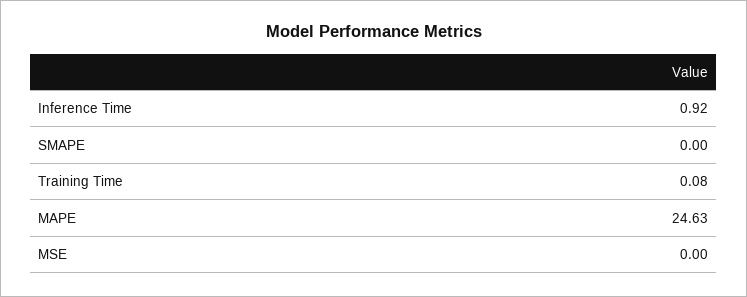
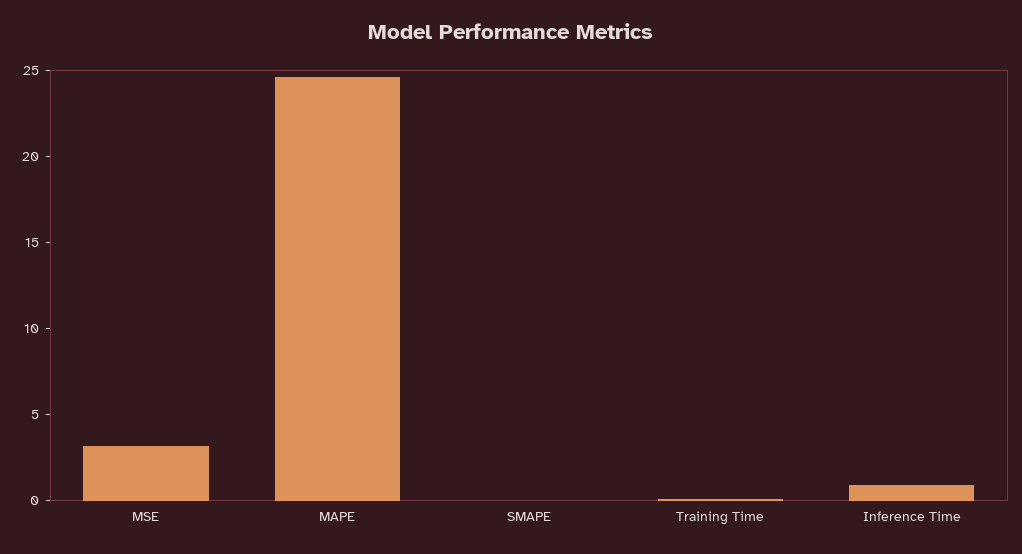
  {
    "Inference Time": 0.92,
    "SMAPE": 0,
    "Training Time": 0.08,
    "MAPE": 24.63,
-   "MSE": 0
+   "MSE": 3
  }

